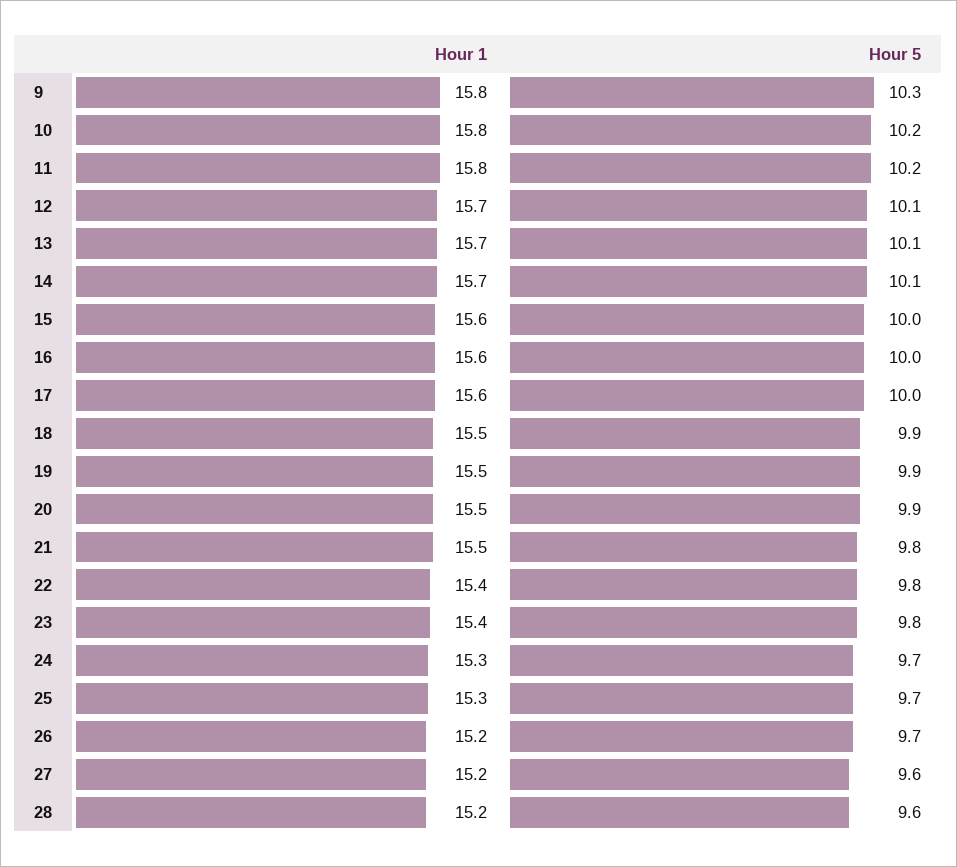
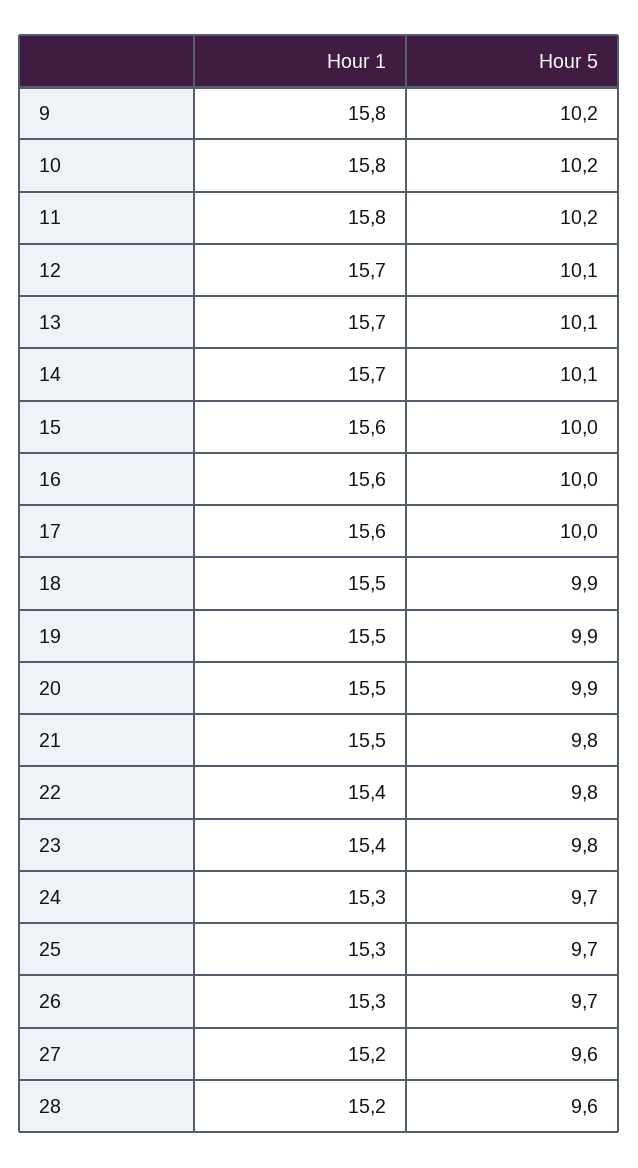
  {
    "Hour 1": {
      "9": 15.8,
      "10": 15.8,
      "11": 15.8,
      "12": 15.7,
      "13": 15.7,
      "14": 15.7,
      "15": 15.6,
      "16": 15.6,
      "17": 15.6,
      "18": 15.5,
      "19": 15.5,
      "20": 15.5,
      "21": 15.5,
      "22": 15.4,
      "23": 15.4,
      "24": 15.3,
      "25": 15.3,
-     "26": 15.2,
+     "26": 15.3,
      "27": 15.2,
      "28": 15.2
    },
    "Hour 5": {
-     "9": 10.3,
+     "9": 10.2,
      "10": 10.2,
      "11": 10.2,
      "12": 10.1,
      "13": 10.1,
      "14": 10.1,
      "15": 10,
      "16": 10,
      "17": 10,
      "18": 9.9,
      "19": 9.9,
      "20": 9.9,
      "21": 9.8,
      "22": 9.8,
      "23": 9.8,
      "24": 9.7,
      "25": 9.7,
      "26": 9.7,
      "27": 9.6,
      "28": 9.6
    }
  }

